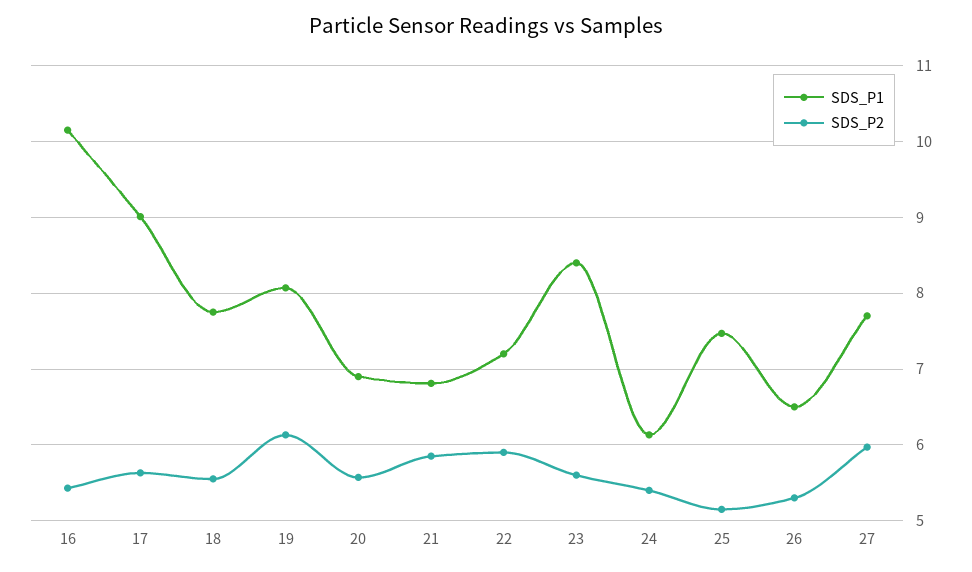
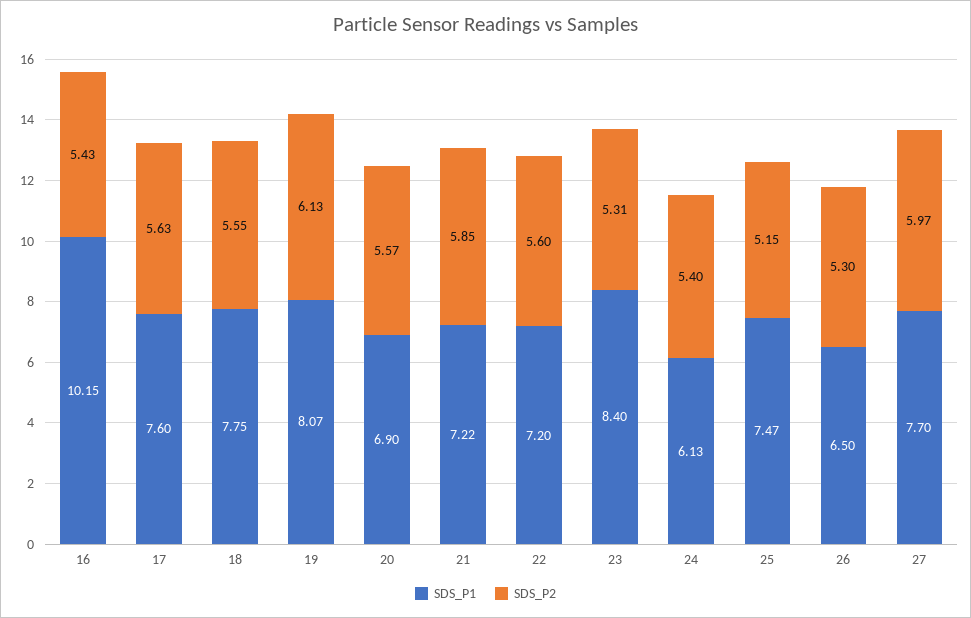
  {
    "SDS_P1": {
      "16": 10.15,
-     "17": 9,
+     "17": 7.6,
      "18": 7.75,
      "19": 8.07,
      "20": 6.9,
-     "21": 6.8,
+     "21": 7.22,
      "22": 7.2,
      "23": 8.4,
      "24": 6.13,
      "25": 7.47,
      "26": 6.5,
      "27": 7.7
    },
    "SDS_P2": {
      "16": 5.43,
      "17": 5.63,
      "18": 5.55,
      "19": 6.13,
      "20": 5.57,
      "21": 5.85,
-     "22": 5.9,
+     "22": 5.6,
-     "23": 5.6,
+     "23": 5.31,
      "24": 5.4,
      "25": 5.15,
      "26": 5.3,
      "27": 5.97
    }
  }

